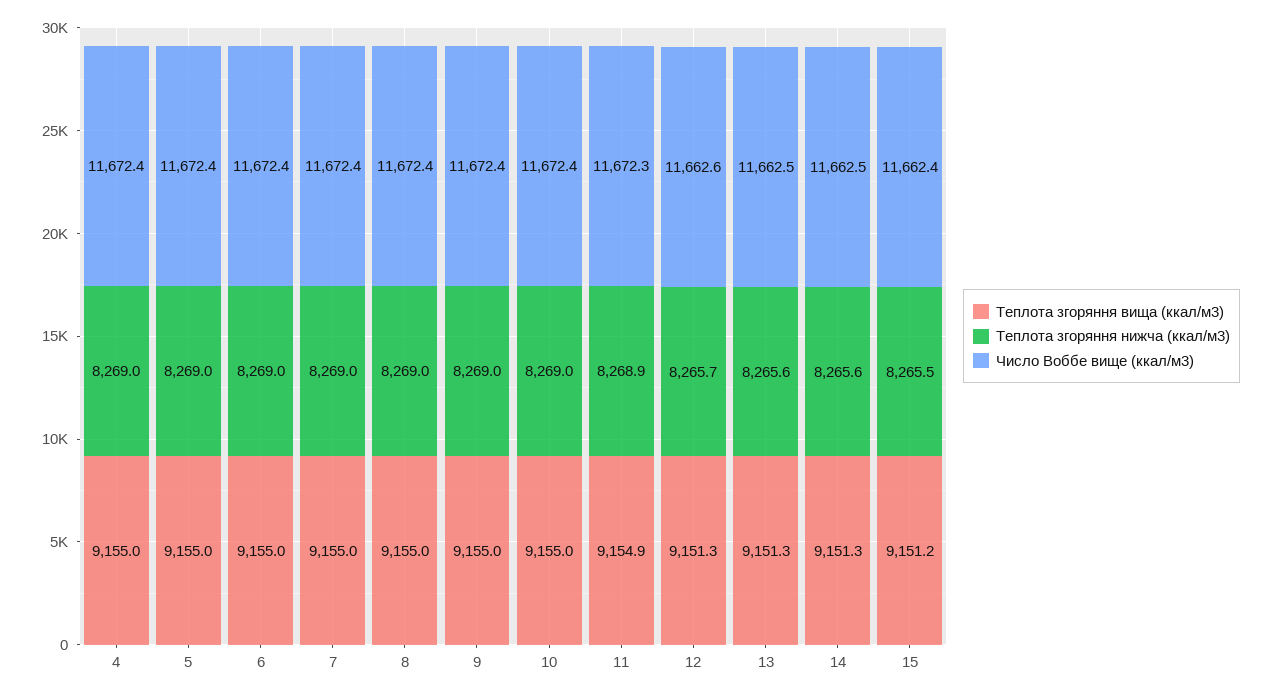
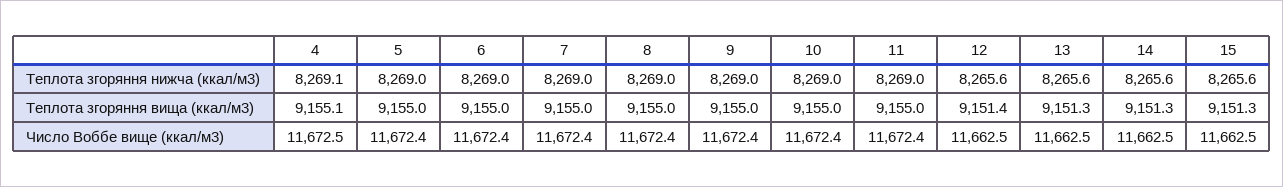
  {
    "Теплота згоряння вища (ккал/м3)": {
-     "4": 9155,
+     "4": 9155.1,
      "5": 9155,
      "6": 9155,
      "7": 9155,
      "8": 9155,
      "9": 9155,
      "10": 9155,
-     "11": 9154.9,
+     "11": 9155,
-     "12": 9151.3,
+     "12": 9151.4,
      "13": 9151.3,
      "14": 9151.3,
-     "15": 9151.2
+     "15": 9151.3
    },
    "Теплота згоряння нижча (ккал/м3)": {
-     "4": 8269,
+     "4": 8269.1,
      "5": 8269,
      "6": 8269,
      "7": 8269,
      "8": 8269,
      "9": 8269,
      "10": 8269,
-     "11": 8268.9,
+     "11": 8269,
-     "12": 8265.7,
+     "12": 8265.6,
      "13": 8265.6,
      "14": 8265.6,
-     "15": 8265.5
+     "15": 8265.6
    },
    "Число Воббе вище (ккал/м3)": {
-     "4": 11672.4,
+     "4": 11672.5,
      "5": 11672.4,
      "6": 11672.4,
      "7": 11672.4,
      "8": 11672.4,
      "9": 11672.4,
      "10": 11672.4,
-     "11": 11672.3,
+     "11": 11672.4,
-     "12": 11662.6,
+     "12": 11662.5,
      "13": 11662.5,
      "14": 11662.5,
-     "15": 11662.4
+     "15": 11662.5
    }
  }

